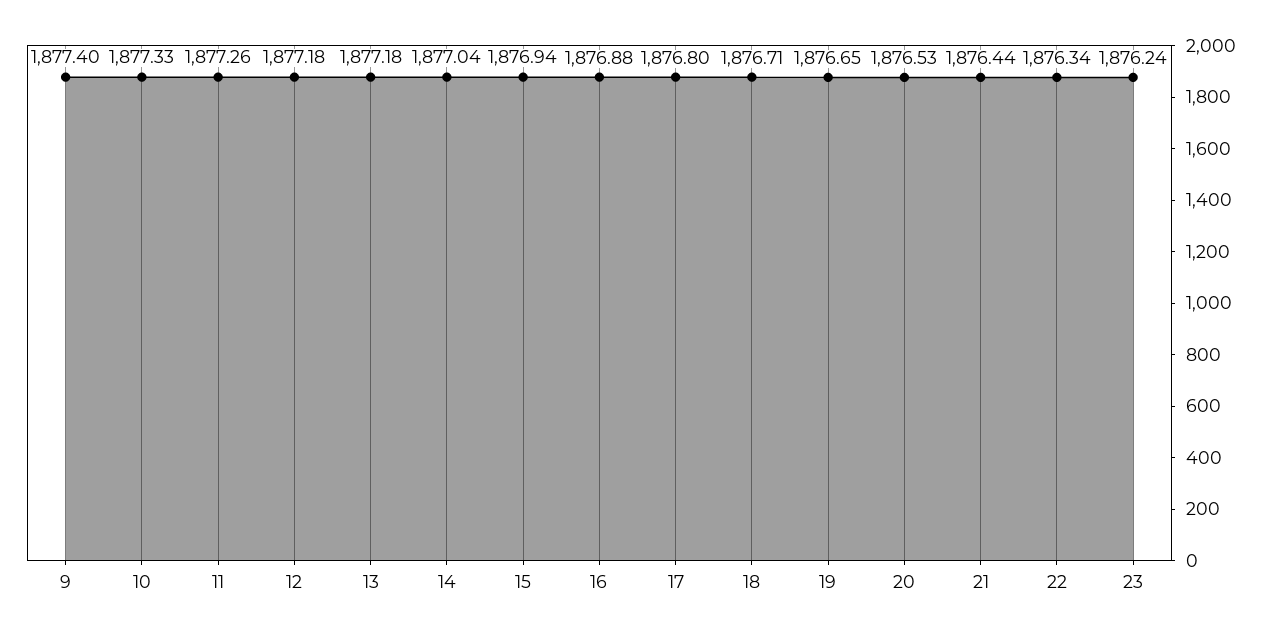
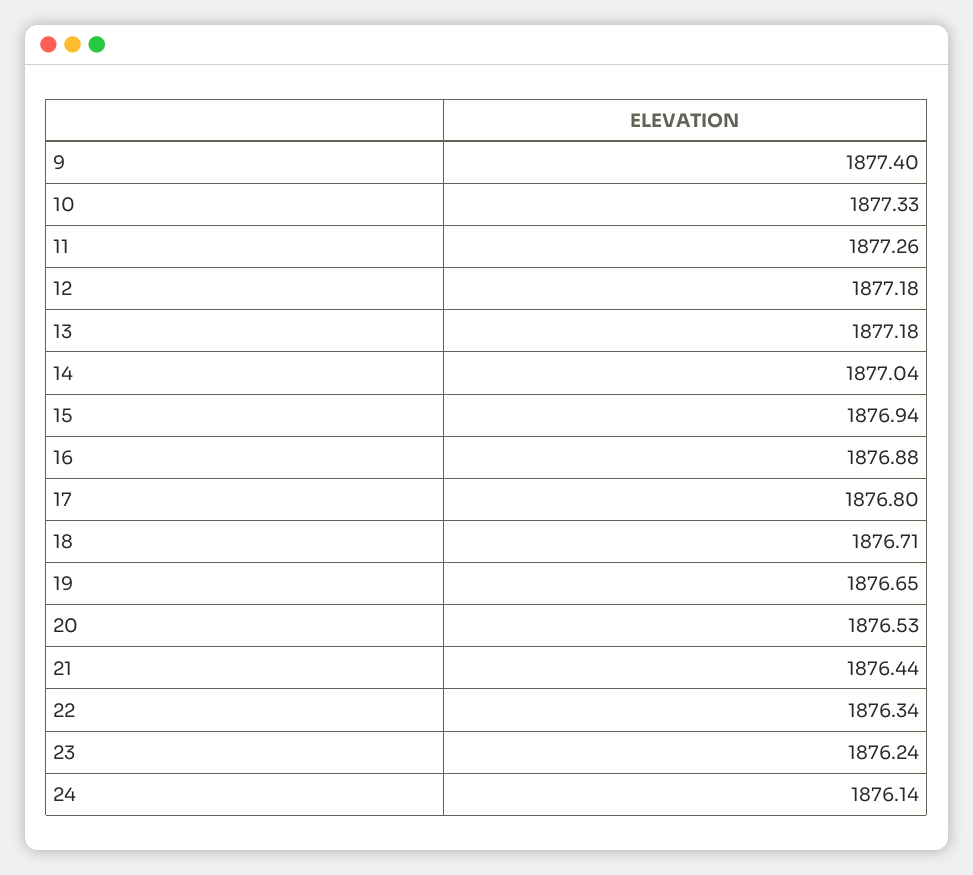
  {
    "9": 1877.4,
    "10": 1877.33,
    "11": 1877.26,
    "12": 1877.18,
    "13": 1877.18,
    "14": 1877.04,
    "15": 1876.94,
    "16": 1876.88,
    "17": 1876.8,
    "18": 1876.71,
    "19": 1876.65,
    "20": 1876.53,
    "21": 1876.44,
    "22": 1876.34,
-   "23": 1876.24
+   "23": 1876.24,
+   "24": 1876.14
  }

